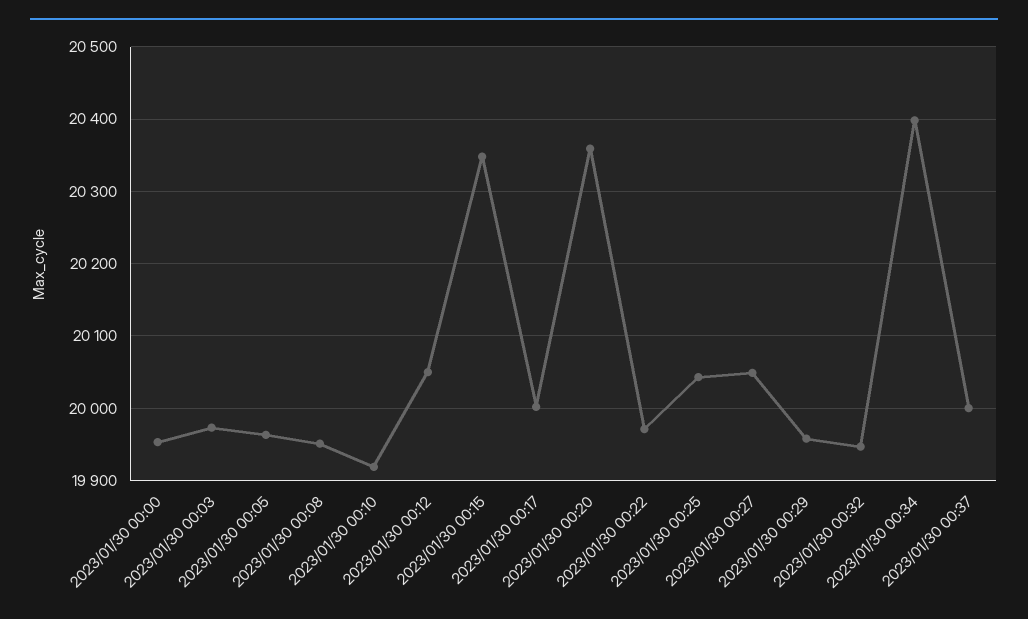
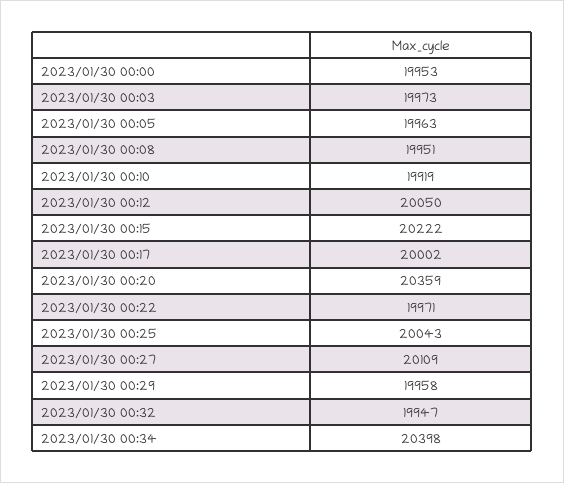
  {
    "2023/01/30 00:00": 19953,
    "2023/01/30 00:03": 19973,
    "2023/01/30 00:05": 19963,
    "2023/01/30 00:08": 19951,
    "2023/01/30 00:10": 19919,
    "2023/01/30 00:12": 20050,
-   "2023/01/30 00:15": 20350,
+   "2023/01/30 00:15": 20222,
    "2023/01/30 00:17": 20002,
    "2023/01/30 00:20": 20359,
    "2023/01/30 00:22": 19971,
    "2023/01/30 00:25": 20043,
-   "2023/01/30 00:27": 20050,
+   "2023/01/30 00:27": 20109,
    "2023/01/30 00:29": 19958,
    "2023/01/30 00:32": 19947,
-   "2023/01/30 00:34": 20398,
+   "2023/01/30 00:34": 20398
-   "2023/01/30 00:37": 20000
  }

